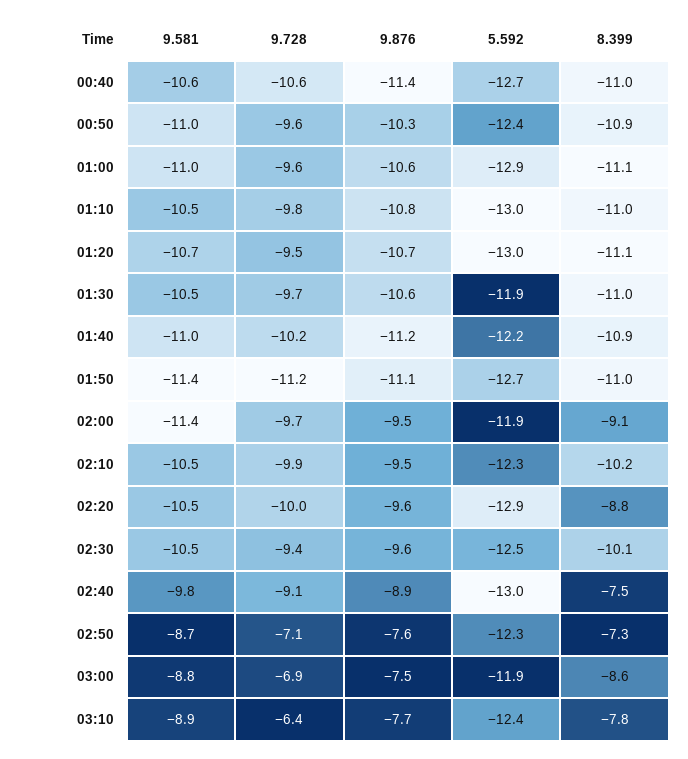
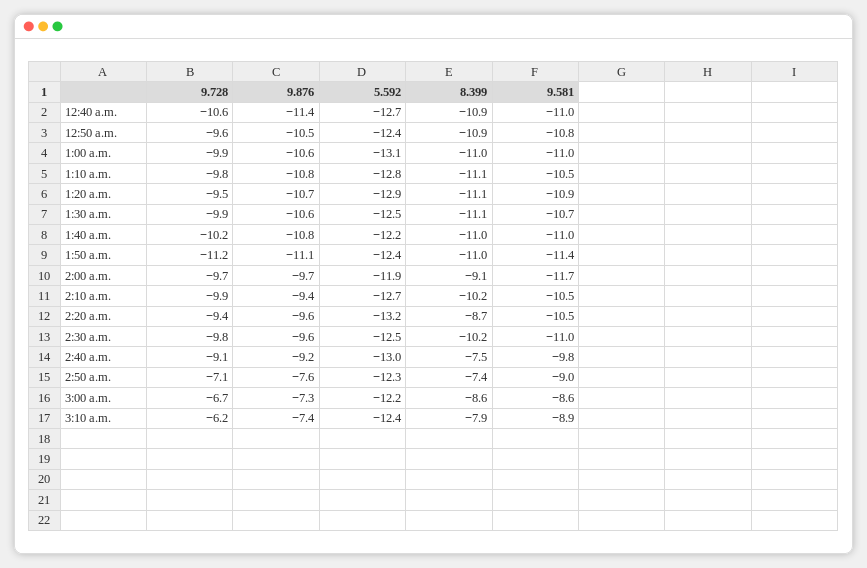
  {
    "9.581": {
-     "00:40": -10.6,
+     "00:40": -11,
-     "00:50": -11,
+     "00:50": -10.8,
      "01:00": -11,
      "01:10": -10.5,
-     "01:20": -10.7,
+     "01:20": -10.9,
-     "01:30": -10.5,
+     "01:30": -10.7,
      "01:40": -11,
      "01:50": -11.4,
-     "02:00": -11.4,
+     "02:00": -11.7,
      "02:10": -10.5,
      "02:20": -10.5,
-     "02:30": -10.5,
+     "02:30": -11,
      "02:40": -9.8,
-     "02:50": -8.7,
+     "02:50": -9,
-     "03:00": -8.8,
+     "03:00": -8.6,
      "03:10": -8.9
    },
    "9.728": {
      "00:40": -10.6,
      "00:50": -9.6,
-     "01:00": -9.6,
+     "01:00": -9.9,
      "01:10": -9.8,
      "01:20": -9.5,
-     "01:30": -9.7,
+     "01:30": -9.9,
      "01:40": -10.2,
      "01:50": -11.2,
      "02:00": -9.7,
      "02:10": -9.9,
-     "02:20": -10,
+     "02:20": -9.4,
-     "02:30": -9.4,
+     "02:30": -9.8,
      "02:40": -9.1,
      "02:50": -7.1,
-     "03:00": -6.9,
+     "03:00": -6.7,
-     "03:10": -6.4
+     "03:10": -6.2
    },
    "9.876": {
      "00:40": -11.4,
-     "00:50": -10.3,
+     "00:50": -10.5,
      "01:00": -10.6,
      "01:10": -10.8,
      "01:20": -10.7,
      "01:30": -10.6,
-     "01:40": -11.2,
+     "01:40": -10.8,
      "01:50": -11.1,
-     "02:00": -9.5,
+     "02:00": -9.7,
-     "02:10": -9.5,
+     "02:10": -9.4,
      "02:20": -9.6,
      "02:30": -9.6,
-     "02:40": -8.9,
+     "02:40": -9.2,
      "02:50": -7.6,
-     "03:00": -7.5,
+     "03:00": -7.3,
-     "03:10": -7.7
+     "03:10": -7.4
    },
    "5.592": {
      "00:40": -12.7,
      "00:50": -12.4,
-     "01:00": -12.9,
+     "01:00": -13.1,
-     "01:10": -13,
+     "01:10": -12.8,
-     "01:20": -13,
+     "01:20": -12.9,
-     "01:30": -11.9,
+     "01:30": -12.5,
      "01:40": -12.2,
-     "01:50": -12.7,
+     "01:50": -12.4,
      "02:00": -11.9,
-     "02:10": -12.3,
+     "02:10": -12.7,
-     "02:20": -12.9,
+     "02:20": -13.2,
      "02:30": -12.5,
      "02:40": -13,
      "02:50": -12.3,
-     "03:00": -11.9,
+     "03:00": -12.2,
      "03:10": -12.4
    },
    "8.399": {
-     "00:40": -11,
+     "00:40": -10.9,
      "00:50": -10.9,
-     "01:00": -11.1,
+     "01:00": -11,
-     "01:10": -11,
+     "01:10": -11.1,
      "01:20": -11.1,
-     "01:30": -11,
+     "01:30": -11.1,
-     "01:40": -10.9,
+     "01:40": -11,
      "01:50": -11,
      "02:00": -9.1,
      "02:10": -10.2,
-     "02:20": -8.8,
+     "02:20": -8.7,
-     "02:30": -10.1,
+     "02:30": -10.2,
      "02:40": -7.5,
-     "02:50": -7.3,
+     "02:50": -7.4,
      "03:00": -8.6,
-     "03:10": -7.8
+     "03:10": -7.9
    }
  }

